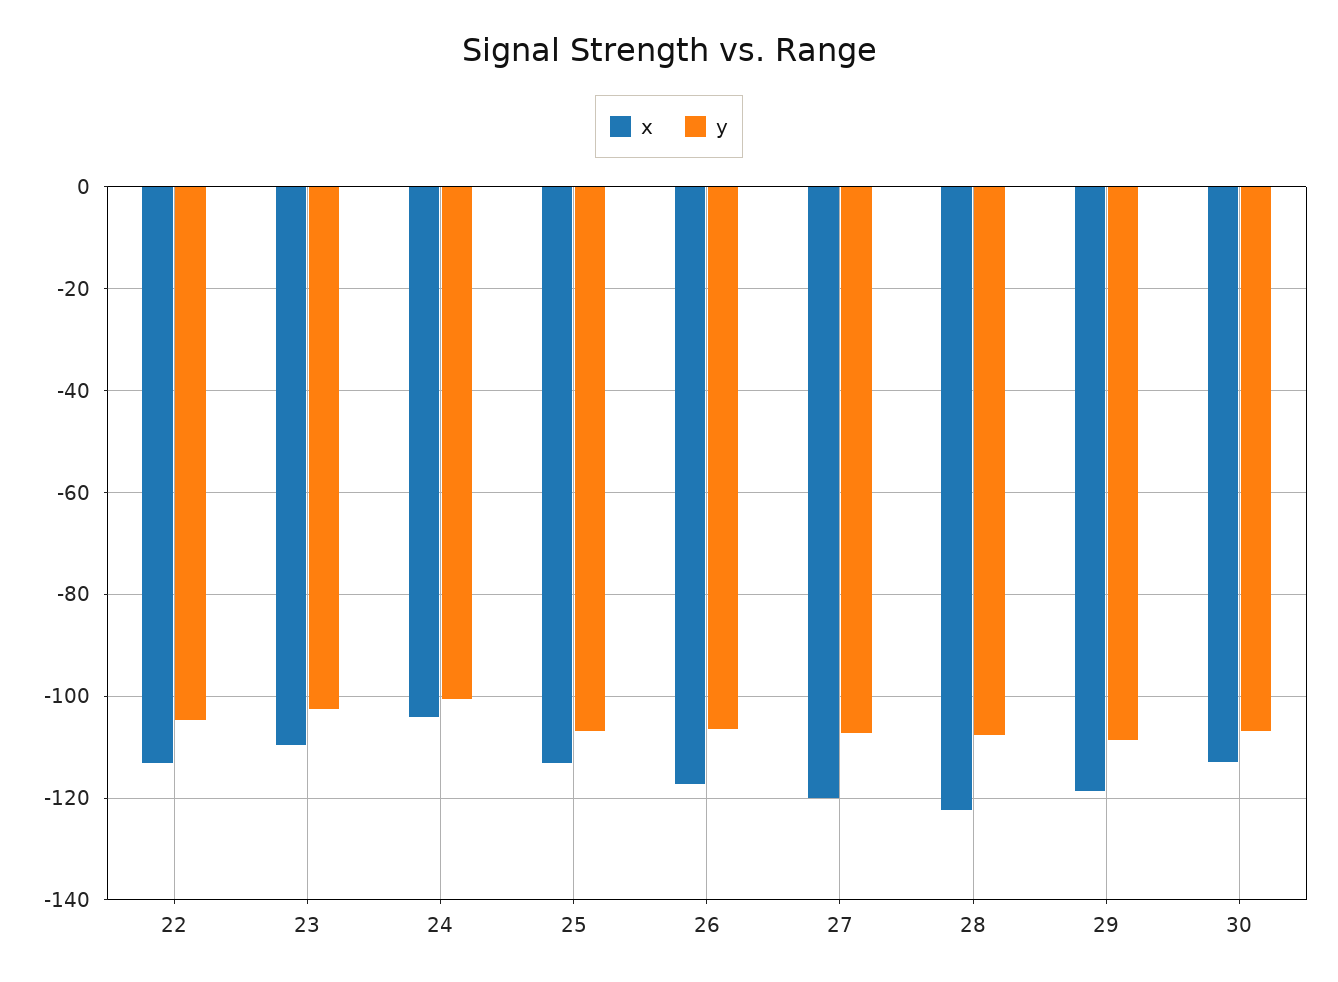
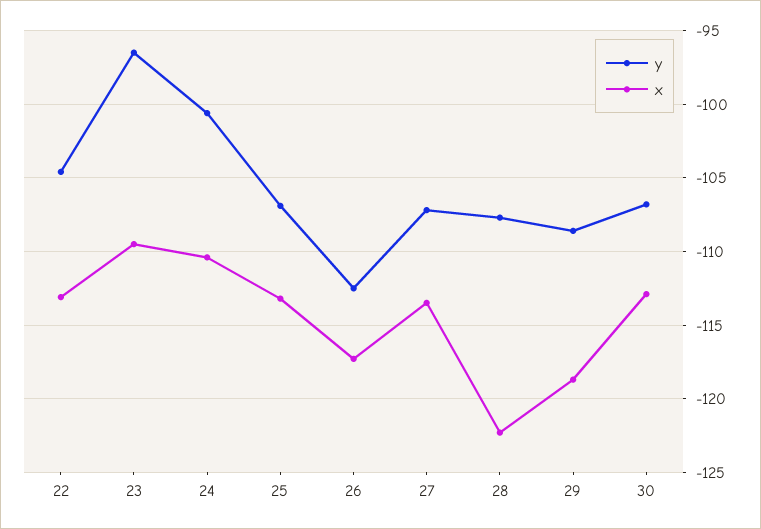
  {
    "x": {
      "22": -113,
      "23": -109.5,
-     "24": -104,
+     "24": -110.5,
      "25": -113,
      "26": -117.5,
-     "27": -120,
+     "27": -113.5,
      "28": -122.5,
      "29": -118.5,
      "30": -113
    },
    "y": {
      "22": -104.5,
-     "23": -102,
+     "23": -96.5,
      "24": -100.5,
      "25": -107,
-     "26": -106,
+     "26": -112.5,
      "27": -107,
      "28": -107.5,
      "29": -108.5,
      "30": -107
    }
  }

